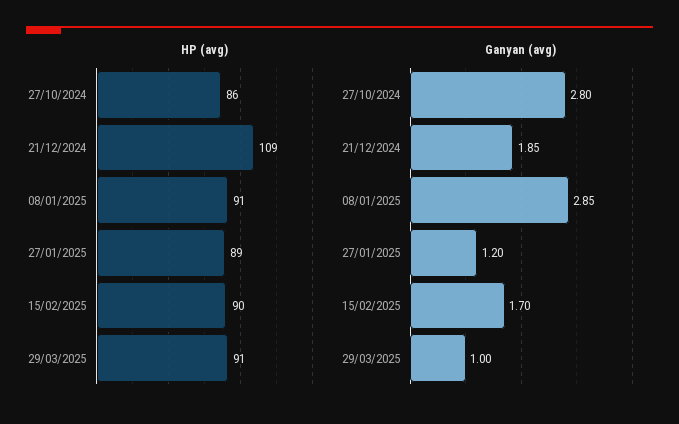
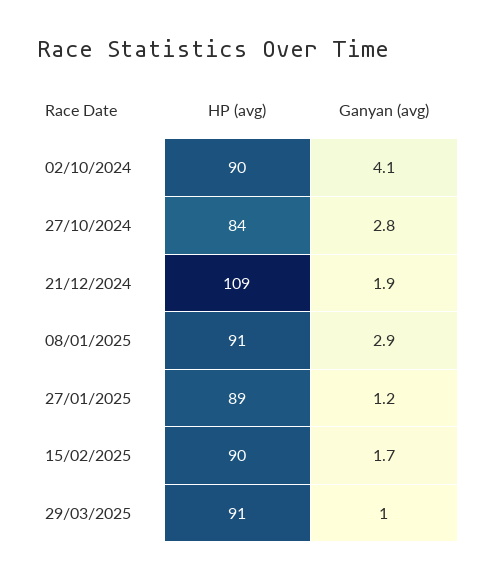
  {
    "HP (avg)": {
-     "27/10/2024": 86,
+     "27/10/2024": 84,
      "21/12/2024": 109,
      "08/01/2025": 91,
      "27/01/2025": 89,
      "15/02/2025": 90,
-     "29/03/2025": 91
+     "29/03/2025": 91,
+     "02/10/2024": 90
    },
    "Ganyan (avg)": {
      "27/10/2024": 2.8,
      "21/12/2024": 1.85,
      "08/01/2025": 2.85,
      "27/01/2025": 1.2,
      "15/02/2025": 1.7,
-     "29/03/2025": 1
+     "29/03/2025": 1,
+     "02/10/2024": 4.1
    }
  }

